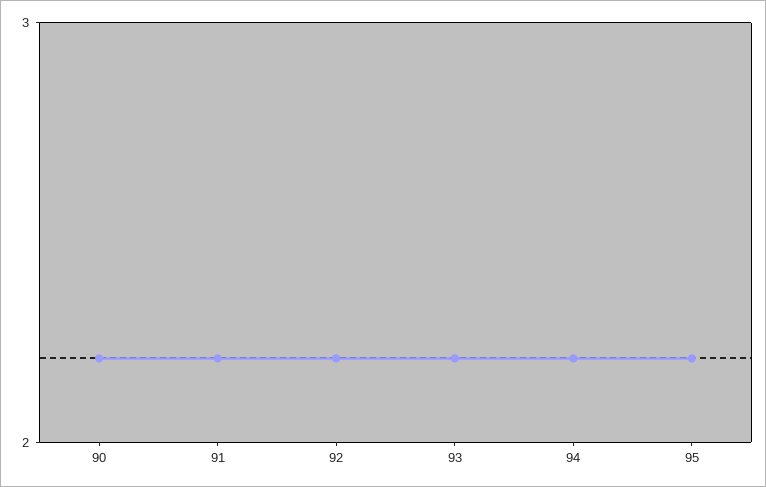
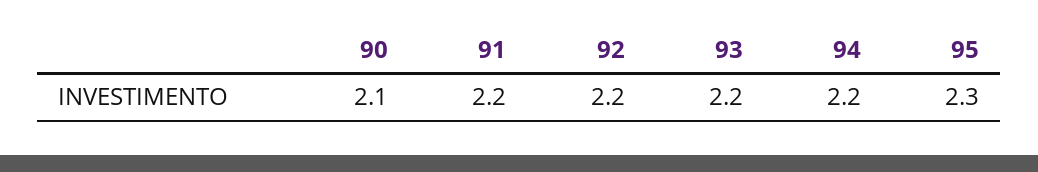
  {
-   "90": 2.2,
+   "90": 2.1,
    "91": 2.2,
    "92": 2.2,
    "93": 2.2,
    "94": 2.2,
-   "95": 2.2
+   "95": 2.3
  }

